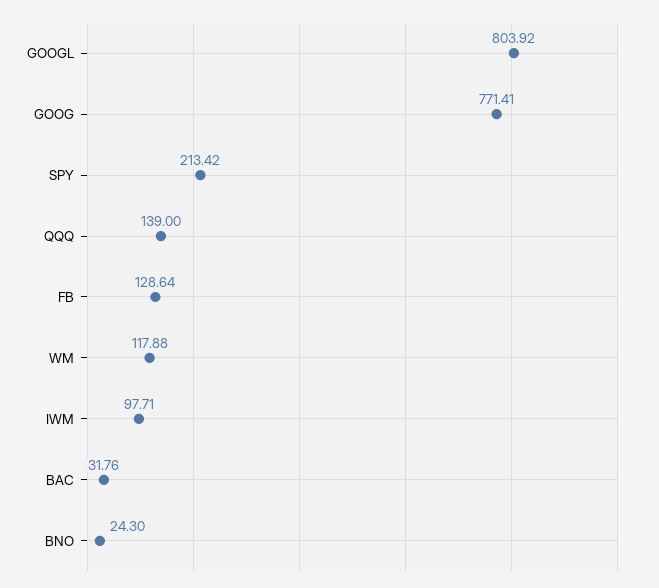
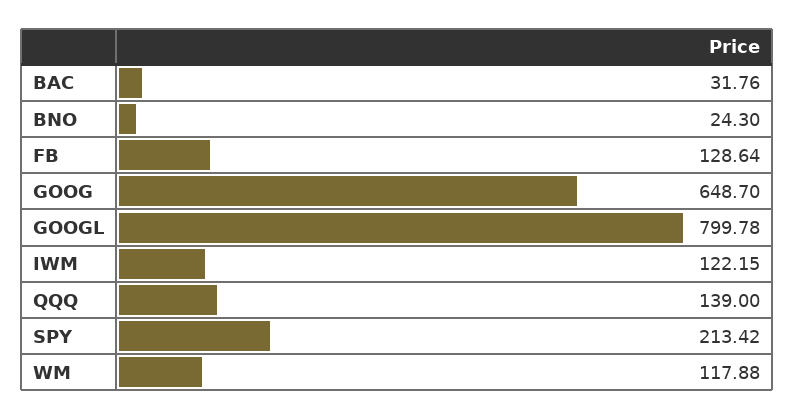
  {
-   "GOOGL": 803.92,
+   "GOOGL": 799.78,
-   "GOOG": 771.41,
+   "GOOG": 648.7,
    "SPY": 213.42,
    "QQQ": 139,
    "FB": 128.64,
    "WM": 117.88,
-   "IWM": 97.71,
+   "IWM": 122.15,
    "BAC": 31.76,
    "BNO": 24.3
  }

